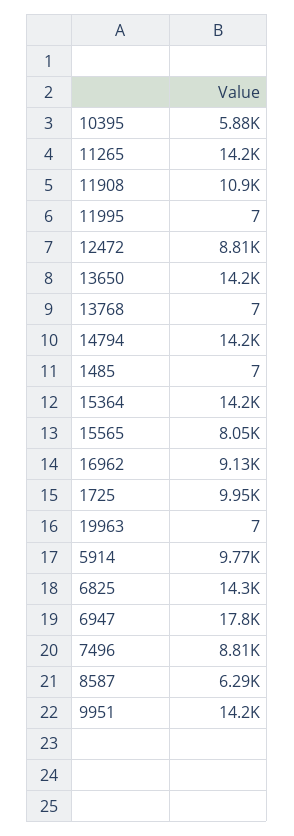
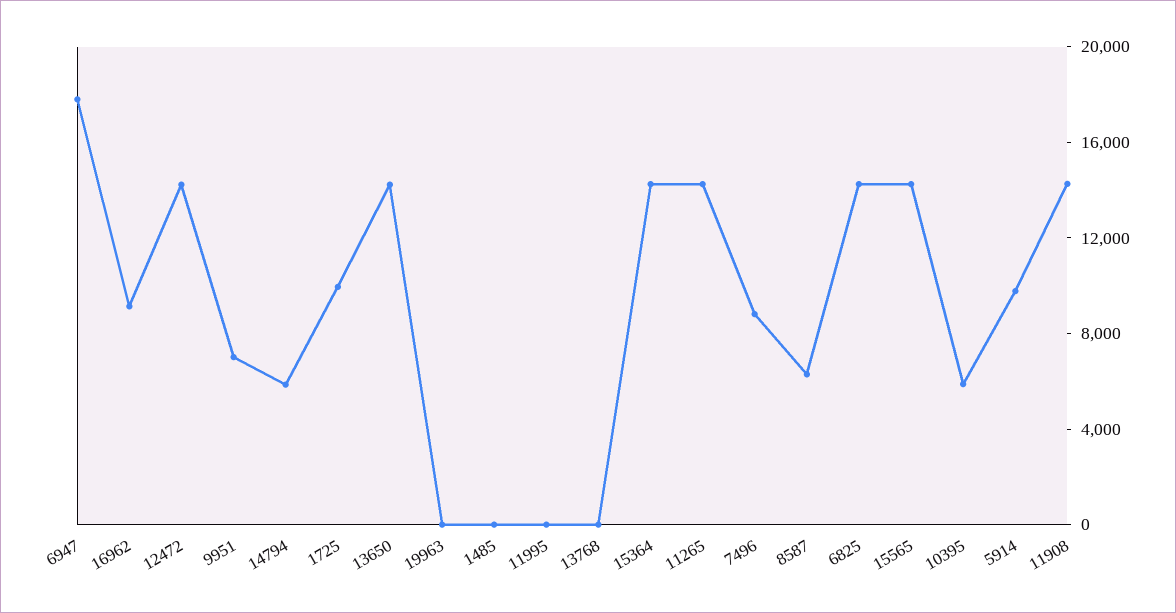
  {
    "10395": 5880,
    "11265": 14200,
-   "11908": 10900,
+   "11908": 14000,
    "11995": 7,
-   "12472": 8810,
+   "12472": 14000,
    "13650": 14200,
    "13768": 7,
-   "14794": 14200,
+   "14794": 6000,
    "1485": 7,
    "15364": 14200,
-   "15565": 8050,
+   "15565": 14000,
    "16962": 9130,
    "1725": 9950,
    "19963": 7,
    "5914": 9770,
    "6825": 14300,
    "6947": 17800,
    "7496": 8810,
    "8587": 6290,
-   "9951": 14200
+   "9951": 7000
  }

